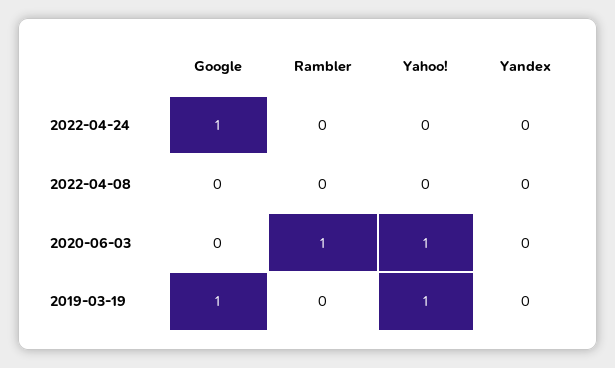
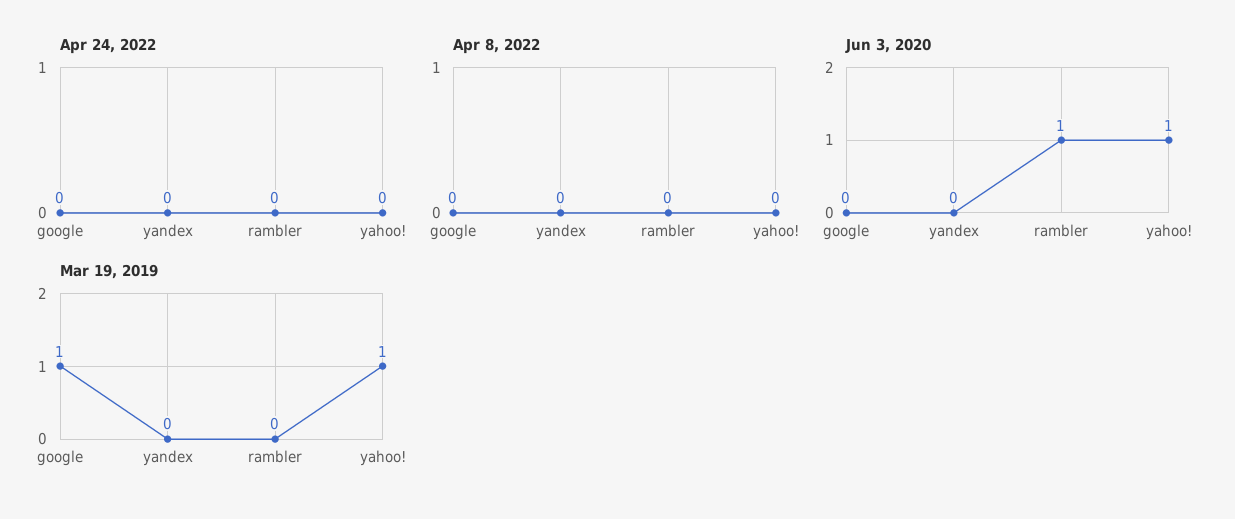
  {
    "2022-04-24": {
-     "Google": 1,
+     "Google": 0,
      "Rambler": 0,
      "Yahoo!": 0,
      "Yandex": 0
    },
    "2022-04-08": {
      "Google": 0,
      "Rambler": 0,
      "Yahoo!": 0,
      "Yandex": 0
    },
    "2020-06-03": {
      "Google": 0,
      "Rambler": 1,
      "Yahoo!": 1,
      "Yandex": 0
    },
    "2019-03-19": {
      "Google": 1,
      "Rambler": 0,
      "Yahoo!": 1,
      "Yandex": 0
    }
  }

